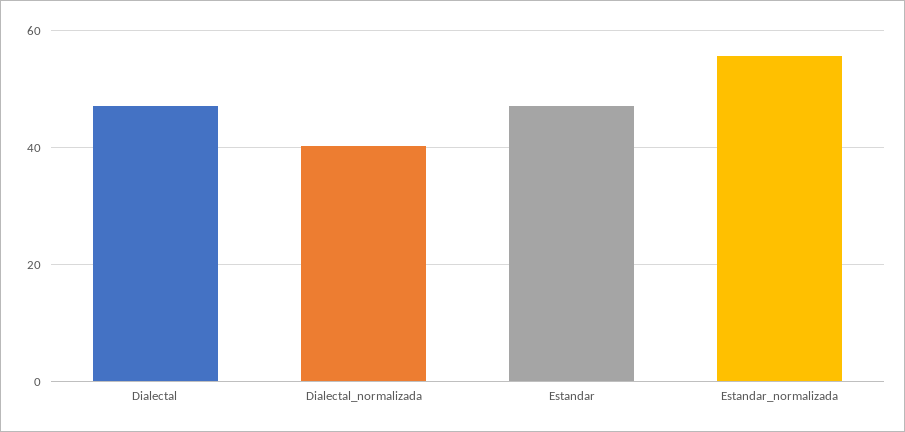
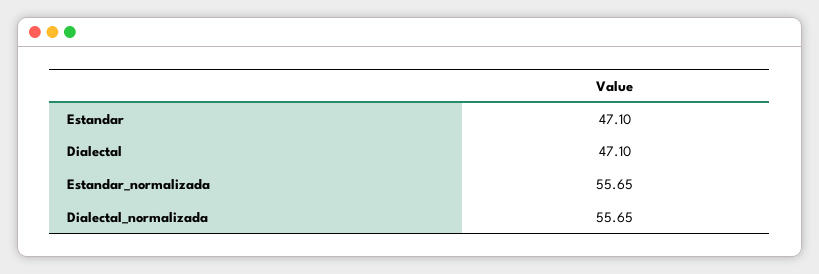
  {
    "Dialectal": 47.1,
-   "Dialectal_normalizada": 40,
+   "Dialectal_normalizada": 55.65,
    "Estandar": 47.1,
    "Estandar_normalizada": 55.65
  }

